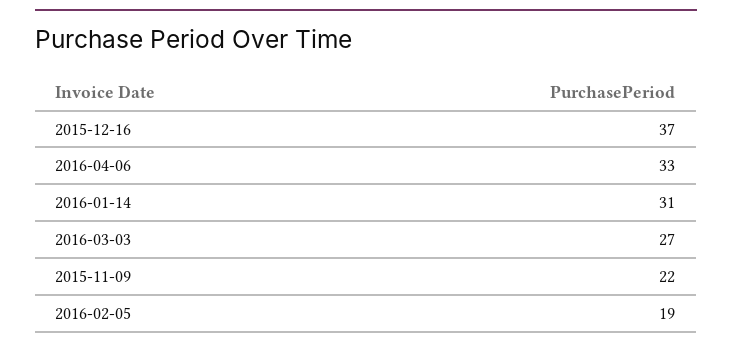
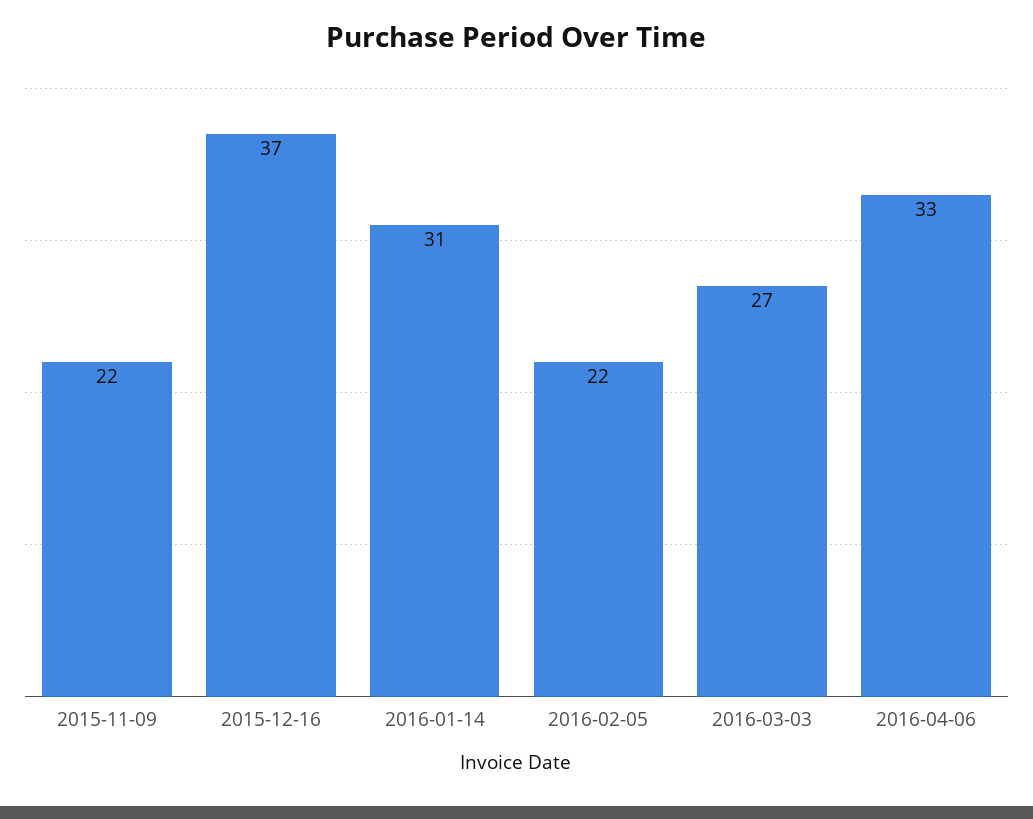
  {
    "2015-12-16": 37,
    "2016-04-06": 33,
    "2016-01-14": 31,
    "2016-03-03": 27,
    "2015-11-09": 22,
-   "2016-02-05": 19
+   "2016-02-05": 22
  }

